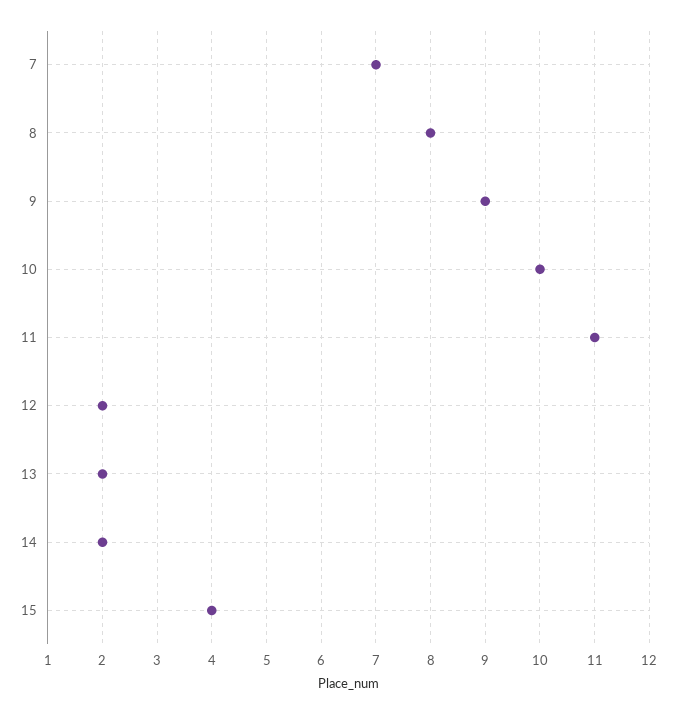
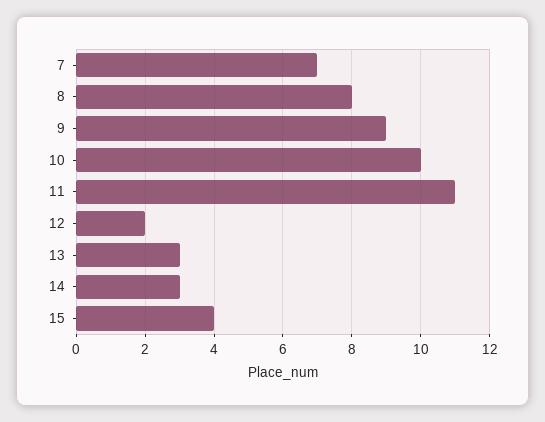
  {
    "7": 7,
    "8": 8,
    "9": 9,
    "10": 10,
    "11": 11,
    "12": 2,
-   "13": 2,
+   "13": 3,
-   "14": 2,
+   "14": 3,
    "15": 4
  }

